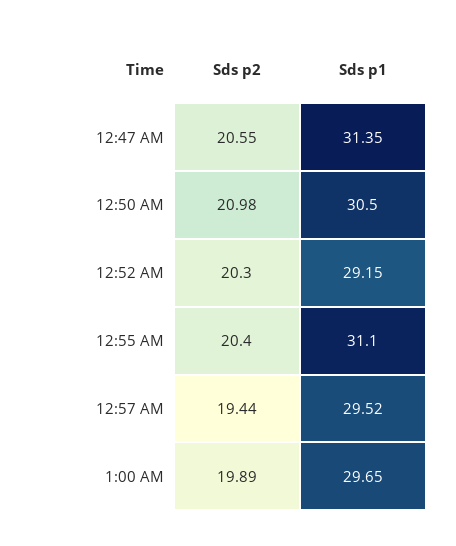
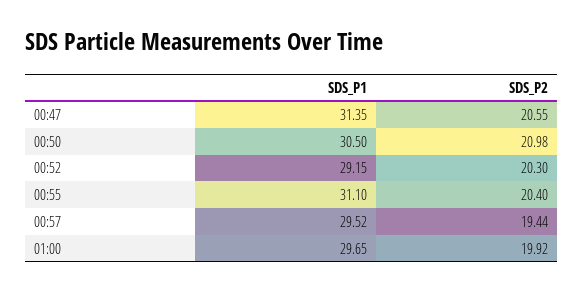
  {
    "Sds p2": {
      "12:47 AM": 20.55,
      "12:50 AM": 20.98,
      "12:52 AM": 20.3,
      "12:55 AM": 20.4,
      "12:57 AM": 19.44,
-     "1:00 AM": 19.89
+     "1:00 AM": 19.92
    },
    "Sds p1": {
      "12:47 AM": 31.35,
      "12:50 AM": 30.5,
      "12:52 AM": 29.15,
      "12:55 AM": 31.1,
      "12:57 AM": 29.52,
      "1:00 AM": 29.65
    }
  }

